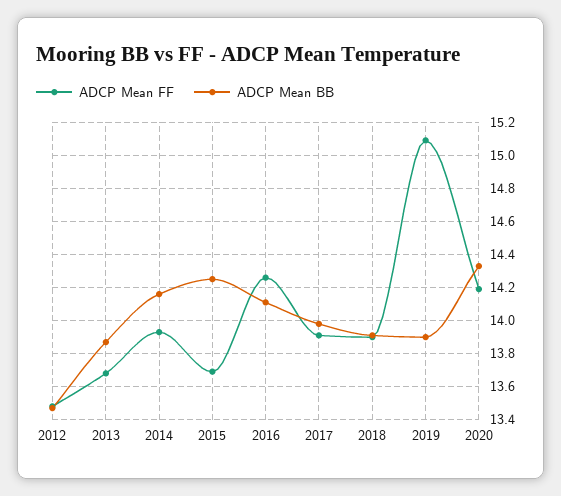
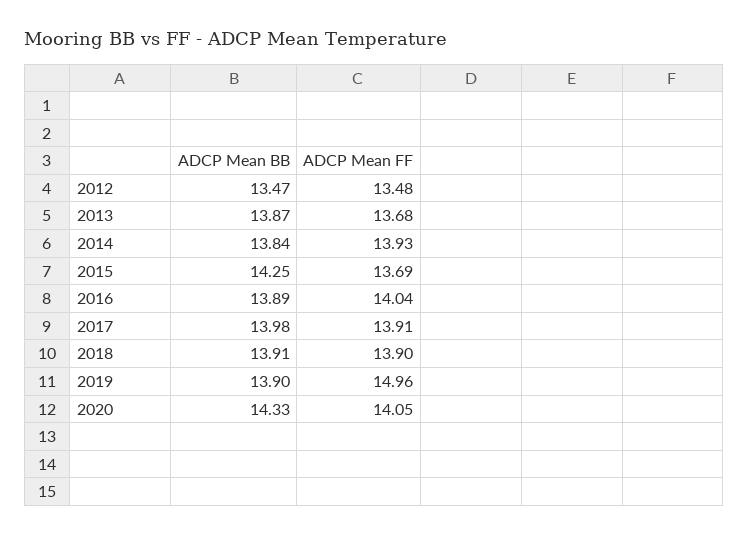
  {
    "ADCP Mean FF": {
      "2012": 13.48,
      "2013": 13.68,
      "2014": 13.93,
      "2015": 13.69,
-     "2016": 14.25,
+     "2016": 14.04,
      "2017": 13.91,
      "2018": 13.9,
-     "2019": 15.1,
+     "2019": 14.96,
-     "2020": 14.2
+     "2020": 14.05
    },
    "ADCP Mean BB": {
      "2012": 13.47,
      "2013": 13.87,
-     "2014": 14.15,
+     "2014": 13.84,
      "2015": 14.25,
-     "2016": 14.1,
+     "2016": 13.89,
      "2017": 13.98,
      "2018": 13.91,
      "2019": 13.9,
      "2020": 14.33
    }
  }

